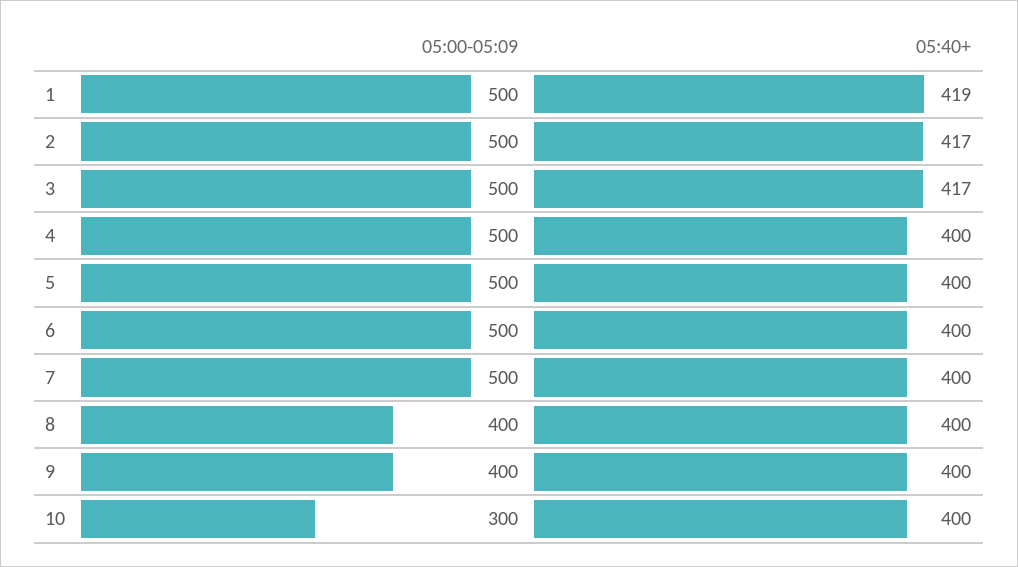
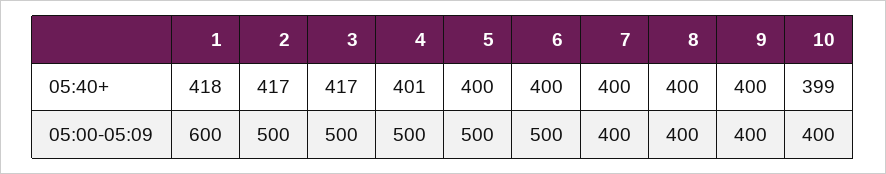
  {
    "05:00-05:09": {
-     "1": 500,
+     "1": 600,
      "2": 500,
      "3": 500,
      "4": 500,
      "5": 500,
      "6": 500,
-     "7": 500,
+     "7": 400,
      "8": 400,
      "9": 400,
-     "10": 300
+     "10": 400
    },
    "05:40+": {
-     "1": 419,
+     "1": 418,
      "2": 417,
      "3": 417,
-     "4": 400,
+     "4": 401,
      "5": 400,
      "6": 400,
      "7": 400,
      "8": 400,
      "9": 400,
-     "10": 400
+     "10": 399
    }
  }

